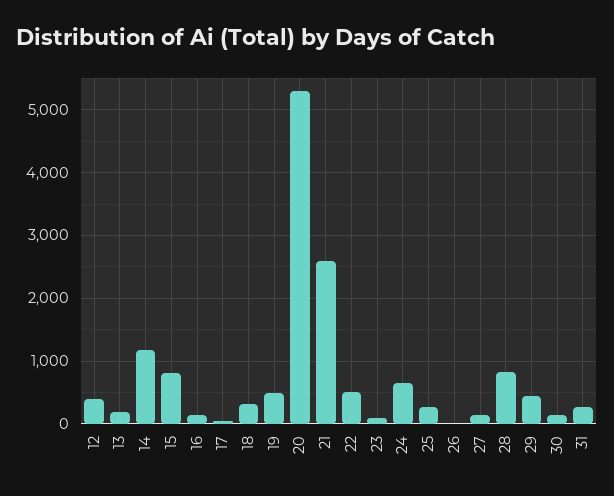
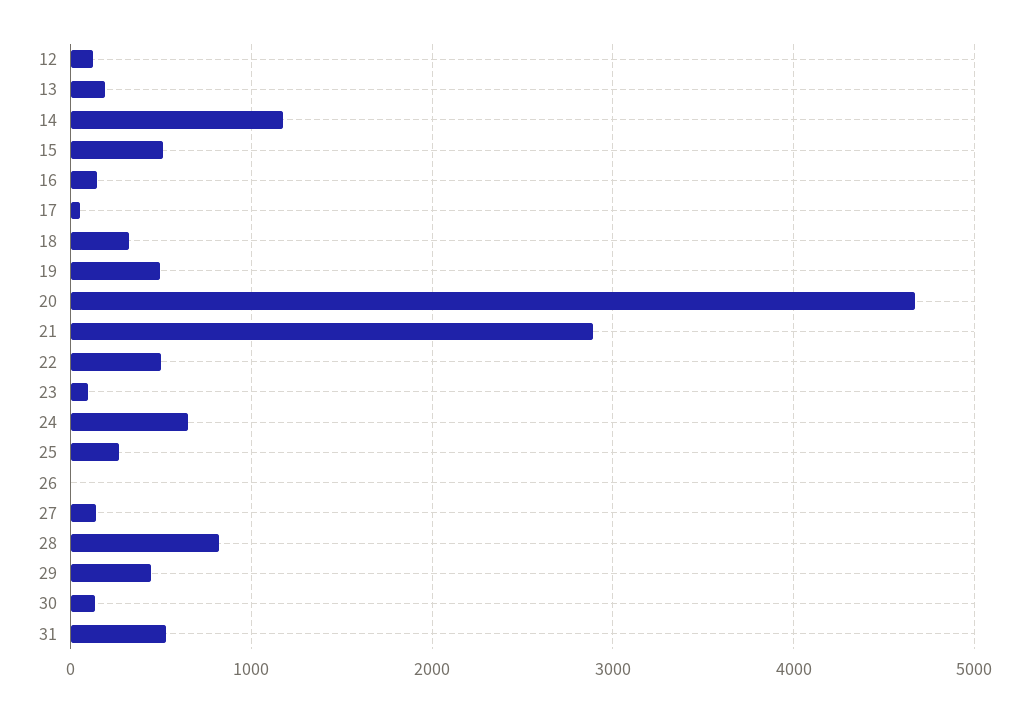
  {
-   "12": 400,
+   "12": 100,
    "13": 200,
    "14": 1200,
-   "15": 800,
+   "15": 500,
    "16": 100,
    "17": 100,
    "18": 300,
    "19": 500,
-   "20": 5300,
+   "20": 4700,
-   "21": 2600,
+   "21": 2900,
    "22": 500,
    "23": 100,
    "24": 600,
    "25": 300,
    "26": 0,
    "27": 100,
    "28": 800,
    "29": 400,
    "30": 100,
-   "31": 300
+   "31": 500
  }

